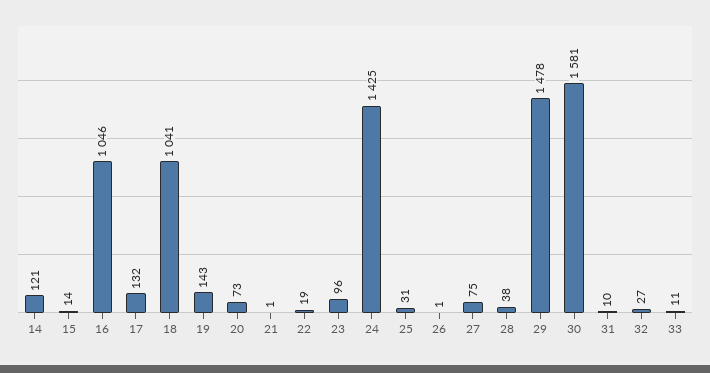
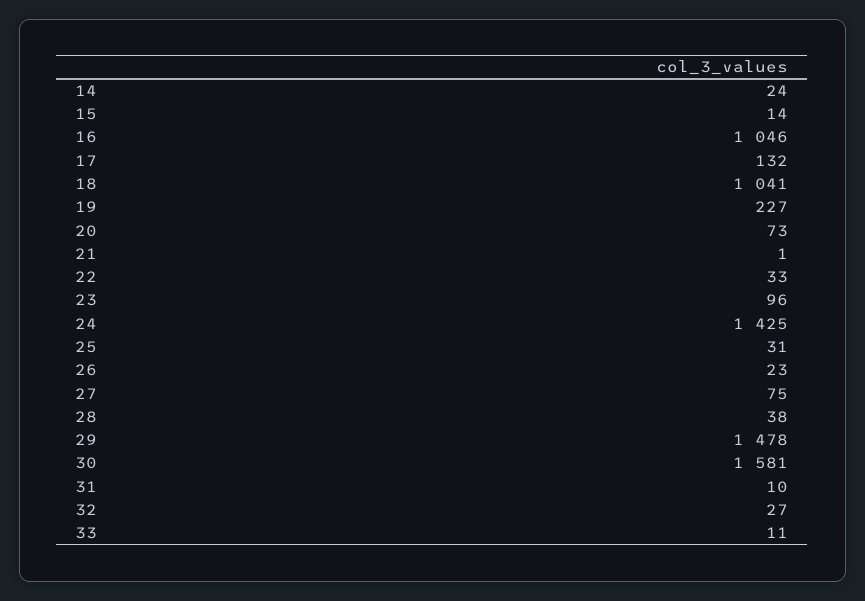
  {
-   "14": 121,
+   "14": 24,
    "15": 14,
    "16": 1046,
    "17": 132,
    "18": 1041,
-   "19": 143,
+   "19": 227,
    "20": 73,
    "21": 1,
-   "22": 19,
+   "22": 33,
    "23": 96,
    "24": 1425,
    "25": 31,
-   "26": 1,
+   "26": 23,
    "27": 75,
    "28": 38,
    "29": 1478,
    "30": 1581,
    "31": 10,
    "32": 27,
    "33": 11
  }

